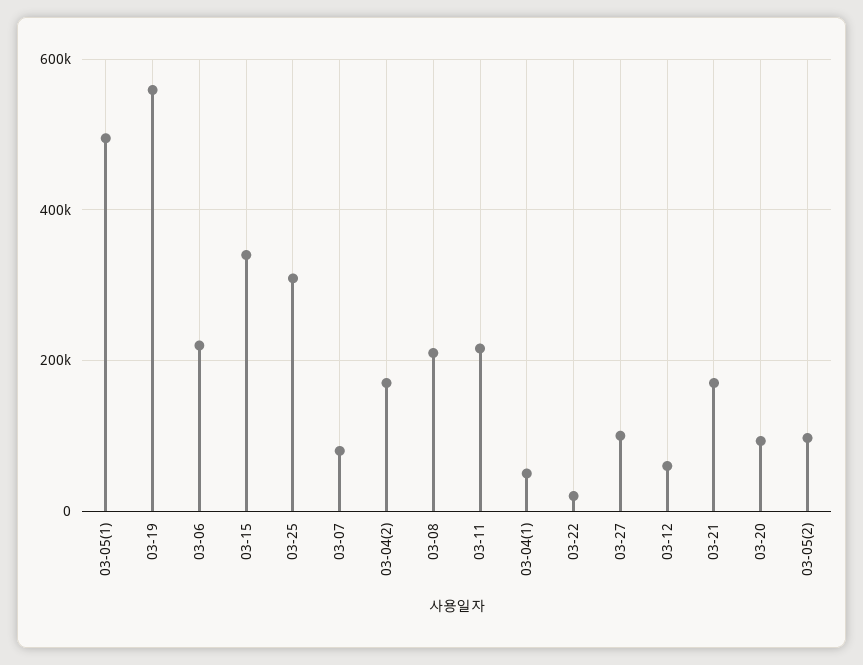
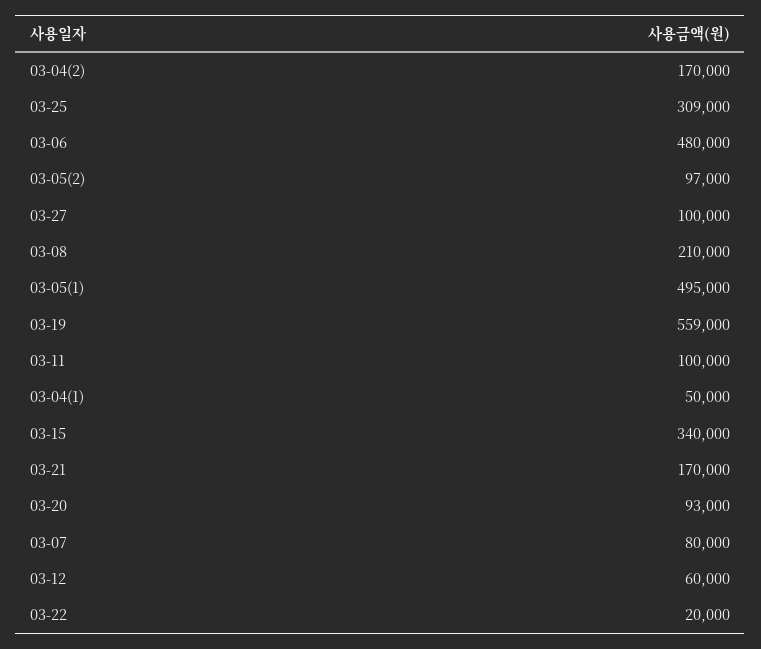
  {
    "03-05(1)": 495000,
    "03-19": 559000,
-   "03-06": 220000,
+   "03-06": 480000,
    "03-15": 340000,
    "03-25": 309000,
    "03-07": 80000,
    "03-04(2)": 170000,
    "03-08": 210000,
-   "03-11": 220000,
+   "03-11": 100000,
    "03-04(1)": 50000,
    "03-22": 20000,
    "03-27": 100000,
    "03-12": 60000,
    "03-21": 170000,
    "03-20": 93000,
    "03-05(2)": 97000
  }

